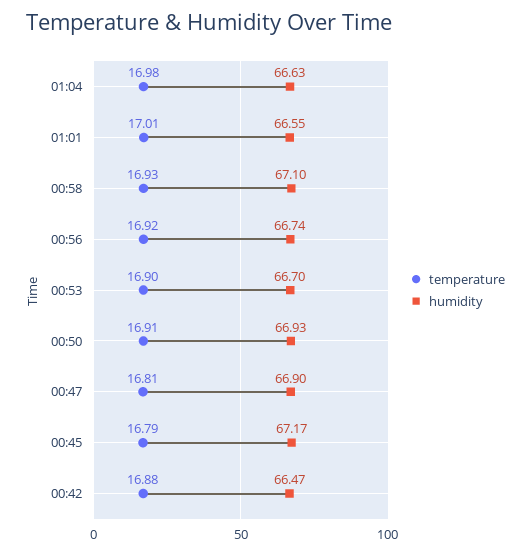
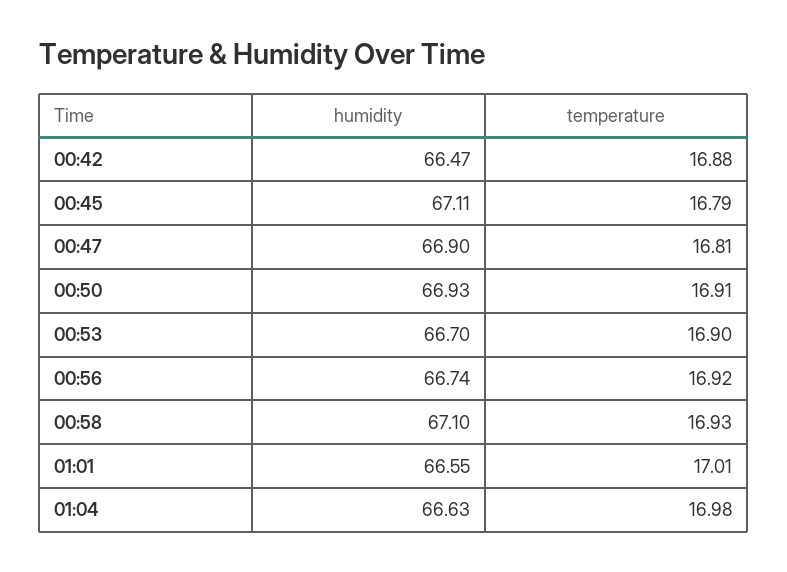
  {
    "temperature": {
      "01:04": 16.98,
      "01:01": 17.01,
      "00:58": 16.93,
      "00:56": 16.92,
      "00:53": 16.9,
      "00:50": 16.91,
      "00:47": 16.81,
      "00:45": 16.79,
      "00:42": 16.88
    },
    "humidity": {
      "01:04": 66.63,
      "01:01": 66.55,
      "00:58": 67.1,
      "00:56": 66.74,
      "00:53": 66.7,
      "00:50": 66.93,
      "00:47": 66.9,
-     "00:45": 67.17,
+     "00:45": 67.11,
      "00:42": 66.47
    }
  }

